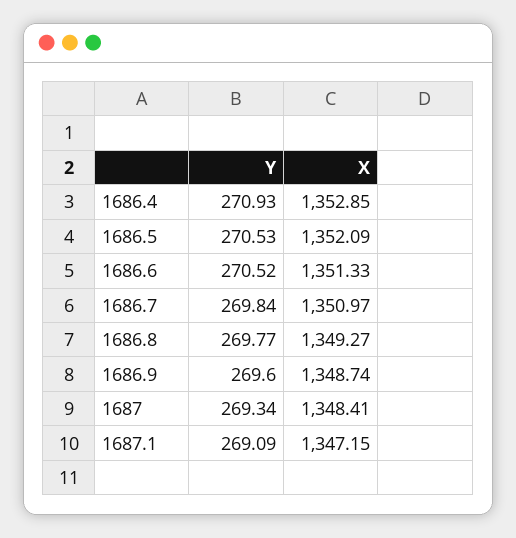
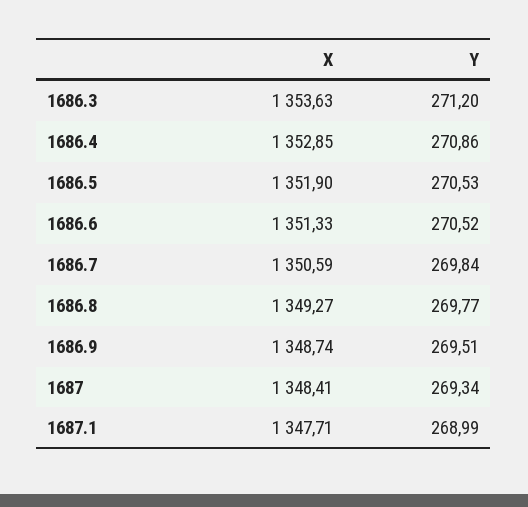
  {
    "Y": {
-     "1686.4": 270.93,
+     "1686.4": 270.86,
      "1686.5": 270.53,
      "1686.6": 270.52,
      "1686.7": 269.84,
      "1686.8": 269.77,
-     "1686.9": 269.6,
+     "1686.9": 269.51,
      "1687": 269.34,
-     "1687.1": 269.09
+     "1687.1": 268.99,
+     "1686.3": 271.2
    },
    "X": {
      "1686.4": 1352.85,
-     "1686.5": 1352.09,
+     "1686.5": 1351.9,
      "1686.6": 1351.33,
-     "1686.7": 1350.97,
+     "1686.7": 1350.59,
      "1686.8": 1349.27,
      "1686.9": 1348.74,
      "1687": 1348.41,
-     "1687.1": 1347.15
+     "1687.1": 1347.71,
+     "1686.3": 1353.63
    }
  }

